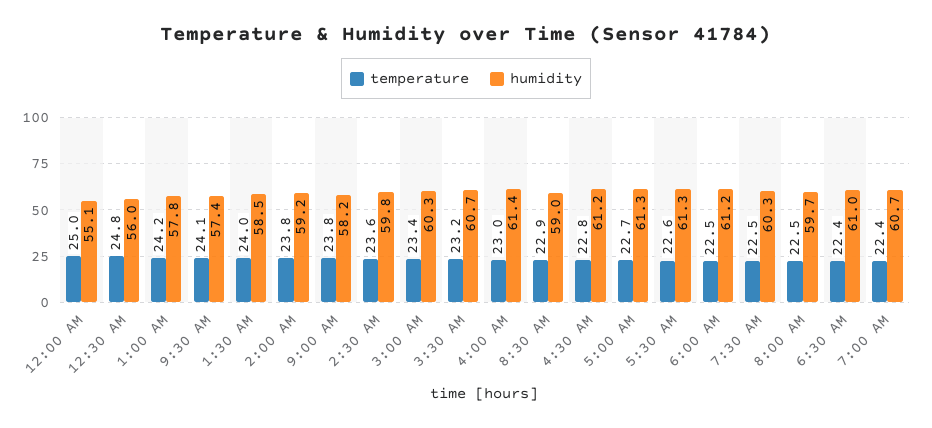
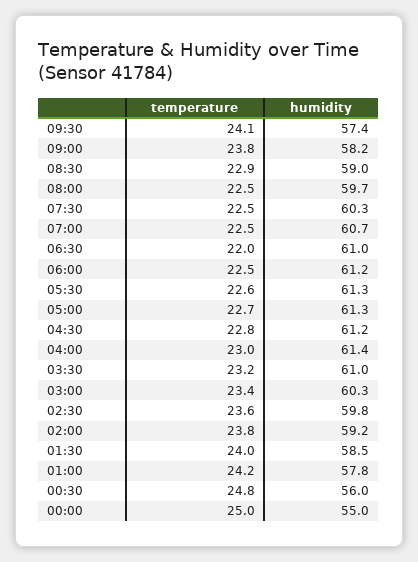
  {
    "temperature": {
      "12:00 AM": 25,
      "12:30 AM": 24.8,
      "1:00 AM": 24.2,
      "9:30 AM": 24.1,
      "1:30 AM": 24,
      "2:00 AM": 23.8,
      "9:00 AM": 23.8,
      "2:30 AM": 23.6,
      "3:00 AM": 23.4,
      "3:30 AM": 23.2,
      "4:00 AM": 23,
      "8:30 AM": 22.9,
      "4:30 AM": 22.8,
      "5:00 AM": 22.7,
      "5:30 AM": 22.6,
      "6:00 AM": 22.5,
      "7:30 AM": 22.5,
      "8:00 AM": 22.5,
-     "6:30 AM": 22.4,
+     "6:30 AM": 22,
-     "7:00 AM": 22.4
+     "7:00 AM": 22.5
    },
    "humidity": {
-     "12:00 AM": 55.1,
+     "12:00 AM": 55,
      "12:30 AM": 56,
      "1:00 AM": 57.8,
      "9:30 AM": 57.4,
      "1:30 AM": 58.5,
      "2:00 AM": 59.2,
      "9:00 AM": 58.2,
      "2:30 AM": 59.8,
      "3:00 AM": 60.3,
-     "3:30 AM": 60.7,
+     "3:30 AM": 61,
      "4:00 AM": 61.4,
      "8:30 AM": 59,
      "4:30 AM": 61.2,
      "5:00 AM": 61.3,
      "5:30 AM": 61.3,
      "6:00 AM": 61.2,
      "7:30 AM": 60.3,
      "8:00 AM": 59.7,
      "6:30 AM": 61,
      "7:00 AM": 60.7
    }
  }

